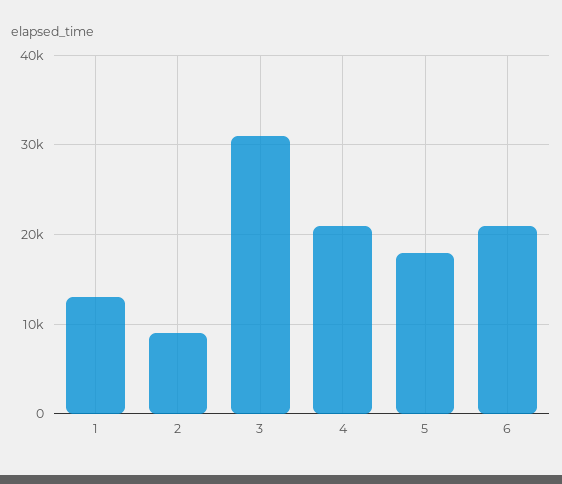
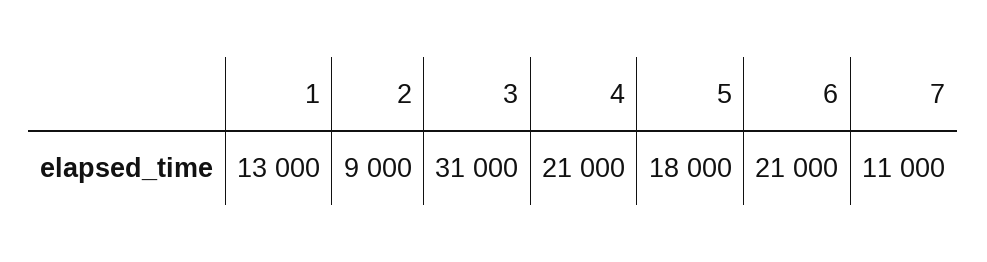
  {
    "1": 13000,
    "2": 9000,
    "3": 31000,
    "4": 21000,
    "5": 18000,
-   "6": 21000
+   "6": 21000,
+   "7": 11000
  }

